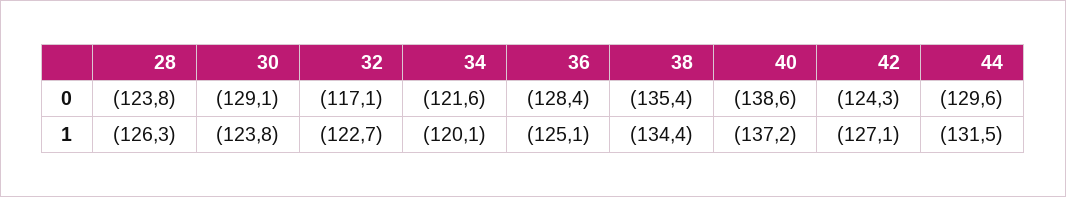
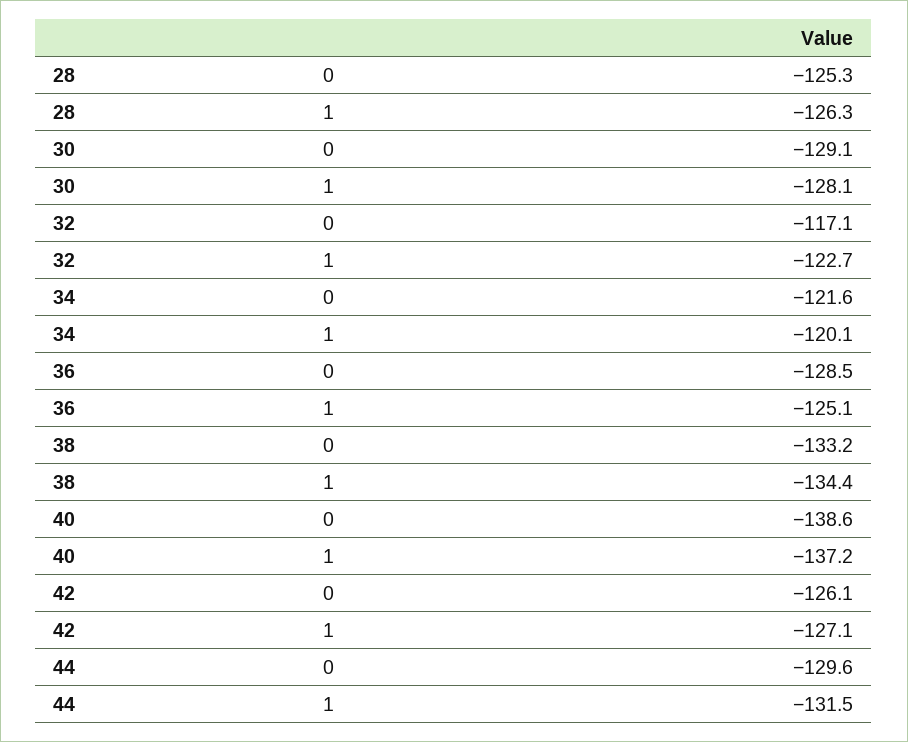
  {
    "28": {
-     "0": -123.8,
+     "0": -125.3,
      "1": -126.3
    },
    "30": {
      "0": -129.1,
-     "1": -123.8
+     "1": -128.1
    },
    "32": {
      "0": -117.1,
      "1": -122.7
    },
    "34": {
      "0": -121.6,
      "1": -120.1
    },
    "36": {
-     "0": -128.4,
+     "0": -128.5,
      "1": -125.1
    },
    "38": {
-     "0": -135.4,
+     "0": -133.2,
      "1": -134.4
    },
    "40": {
      "0": -138.6,
      "1": -137.2
    },
    "42": {
-     "0": -124.3,
+     "0": -126.1,
      "1": -127.1
    },
    "44": {
      "0": -129.6,
      "1": -131.5
    }
  }

